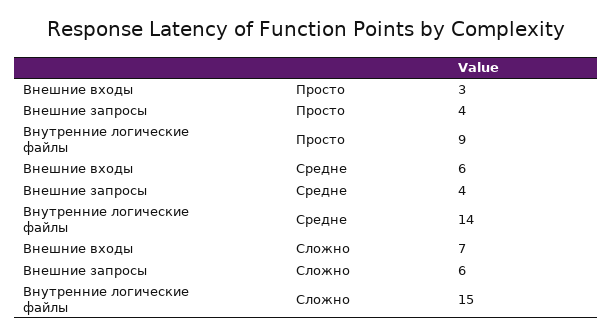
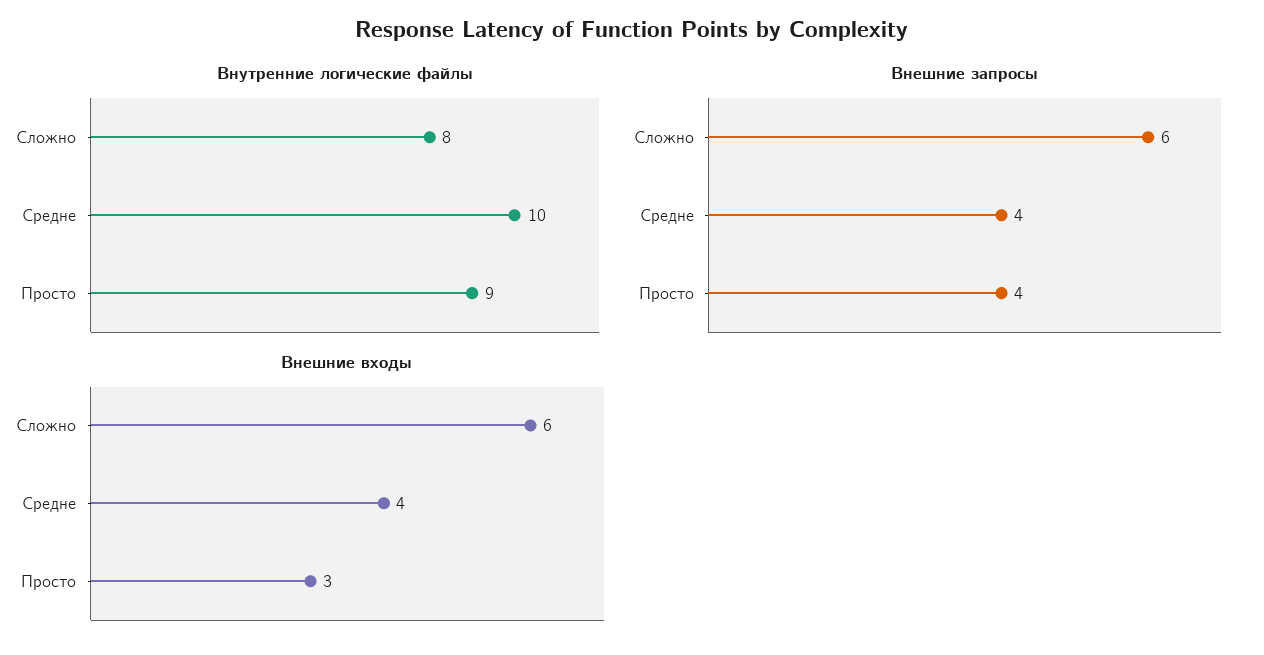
  {
    "Внешние входы": {
      "Просто": 3,
-     "Средне": 6,
+     "Средне": 4,
-     "Сложно": 7
+     "Сложно": 6
    },
    "Внешние запросы": {
      "Просто": 4,
      "Средне": 4,
      "Сложно": 6
    },
    "Внутренние логические файлы": {
      "Просто": 9,
-     "Средне": 14,
+     "Средне": 10,
-     "Сложно": 15
+     "Сложно": 8
    }
  }

